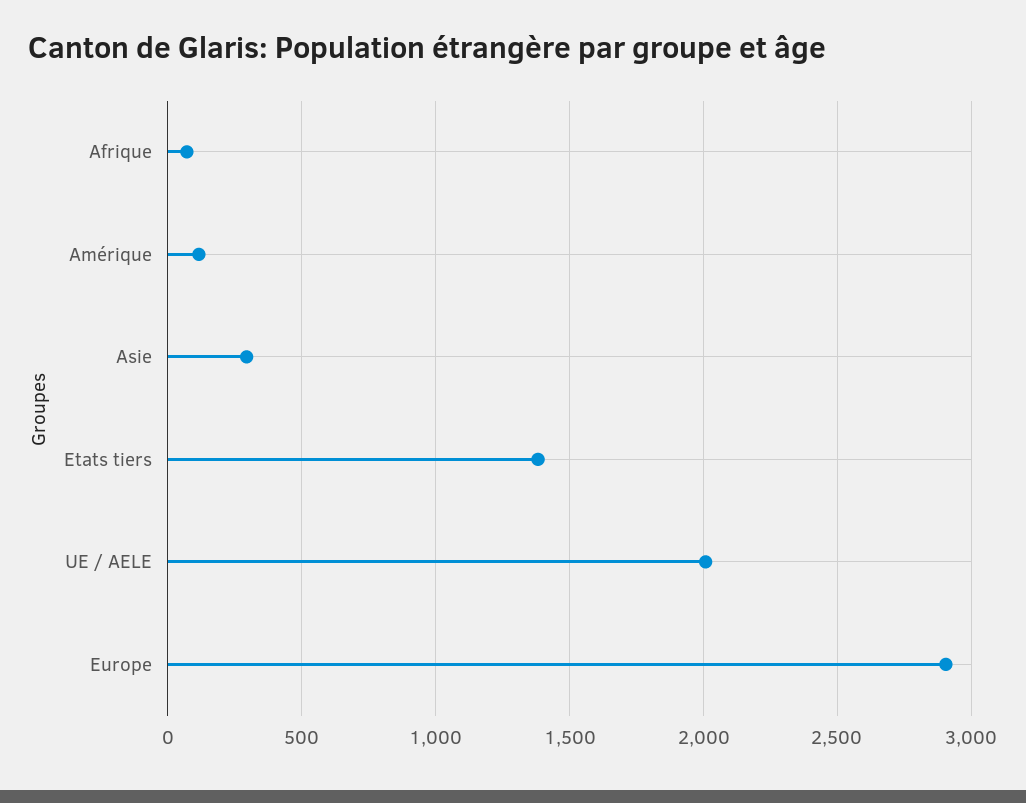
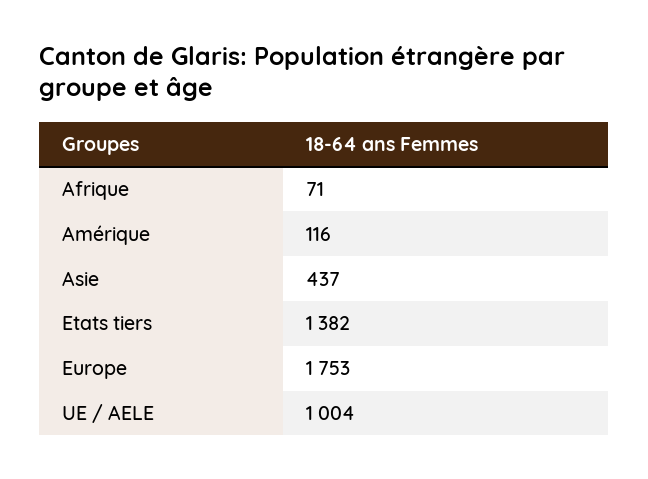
  {
    "Afrique": 71,
    "Amérique": 116,
-   "Asie": 300,
+   "Asie": 437,
    "Etats tiers": 1382,
-   "UE / AELE": 2000,
+   "UE / AELE": 1004,
-   "Europe": 2900
+   "Europe": 1753
  }

